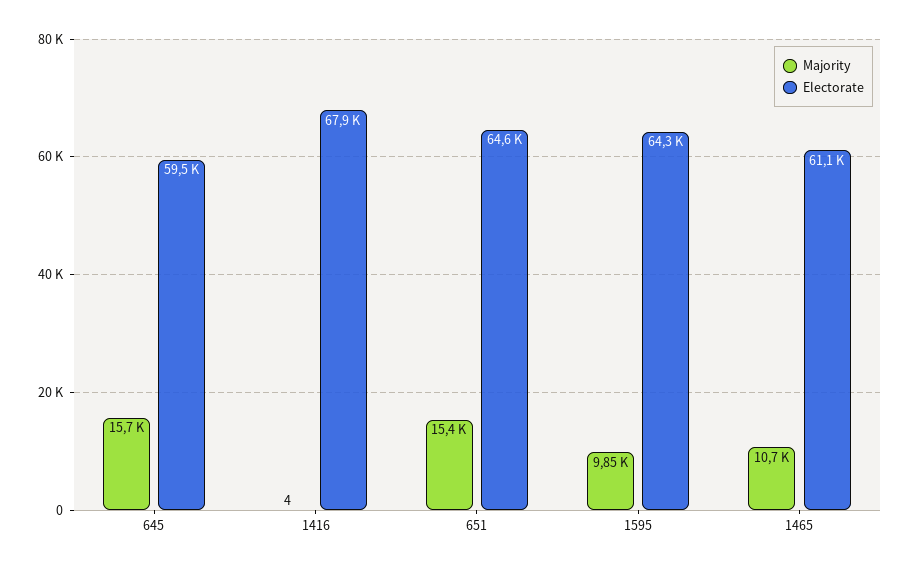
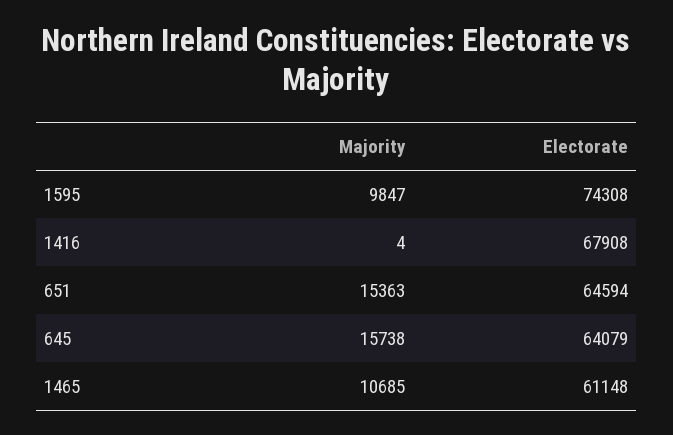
  {
    "Majority": {
      "645": 15738,
      "1416": 4,
      "651": 15363,
      "1595": 9847,
      "1465": 10685
    },
    "Electorate": {
-     "645": 59500,
+     "645": 64079,
      "1416": 67908,
      "651": 64594,
-     "1595": 64300,
+     "1595": 74308,
      "1465": 61148
    }
  }

